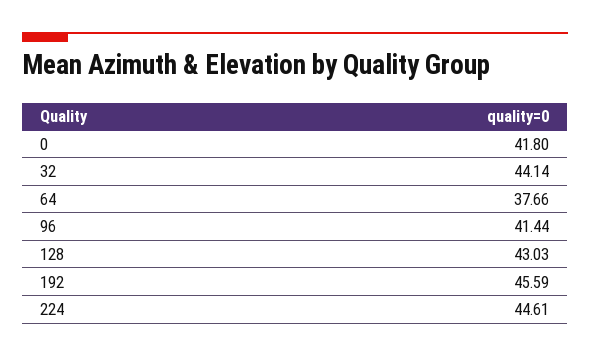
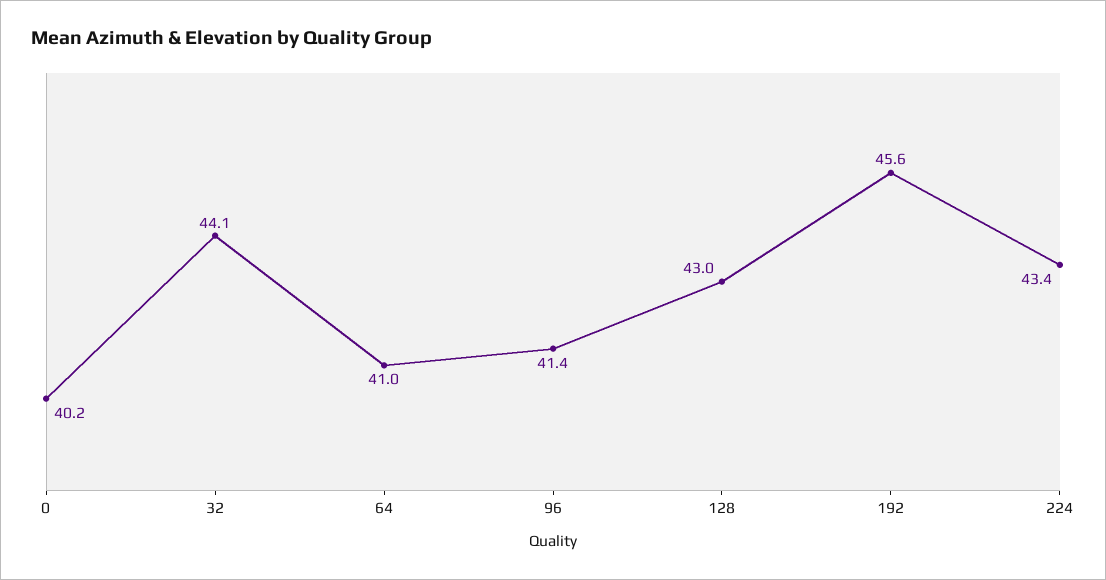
  {
-   "0": 41.8,
+   "0": 40.2,
    "32": 44.14,
-   "64": 37.66,
+   "64": 41,
    "96": 41.44,
    "128": 43.03,
    "192": 45.59,
-   "224": 44.61
+   "224": 43.4
  }

